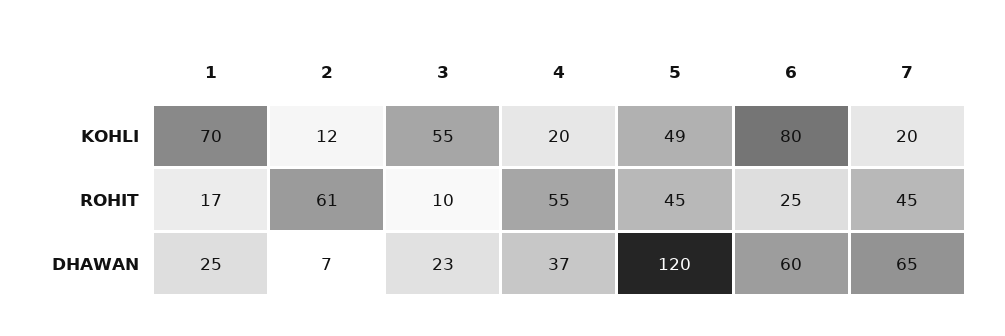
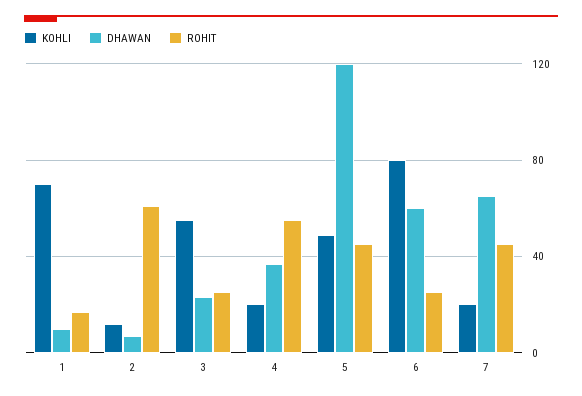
  {
    "KOHLI": {
      "1": 70,
      "2": 12,
      "3": 55,
      "4": 20,
      "5": 49,
      "6": 80,
      "7": 20
    },
    "ROHIT": {
      "1": 17,
      "2": 61,
-     "3": 10,
+     "3": 25,
      "4": 55,
      "5": 45,
      "6": 25,
      "7": 45
    },
    "DHAWAN": {
-     "1": 25,
+     "1": 10,
      "2": 7,
      "3": 23,
      "4": 37,
      "5": 120,
      "6": 60,
      "7": 65
    }
  }

